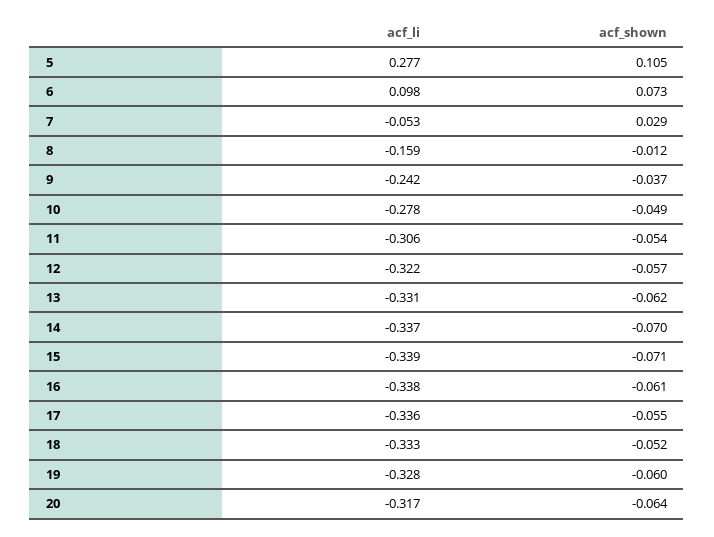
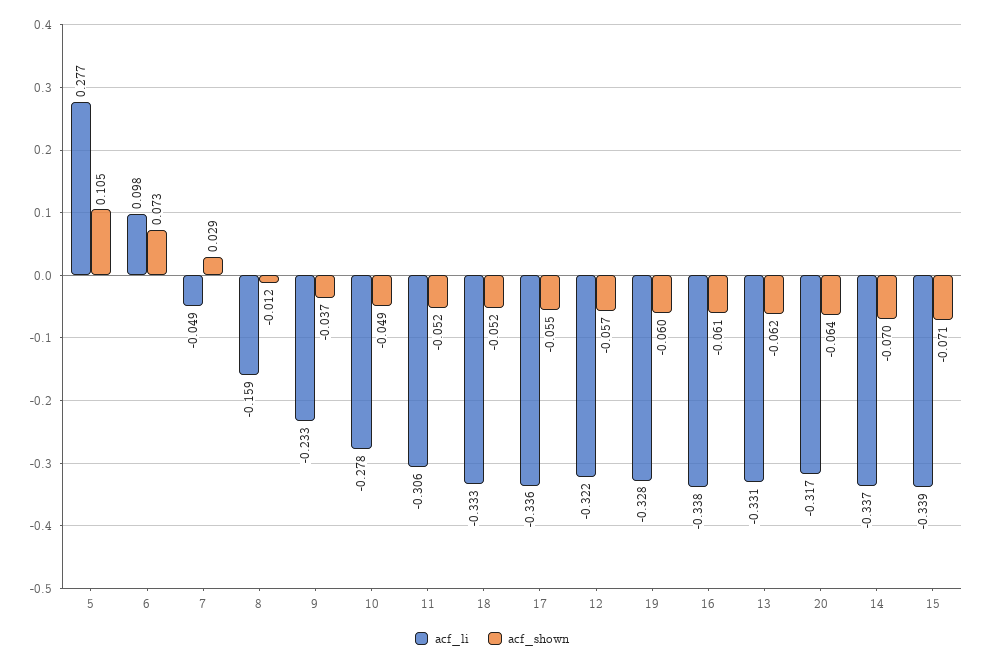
  {
    "acf_li": {
      "5": 0.277,
      "6": 0.098,
-     "7": -0.053,
+     "7": -0.049,
      "8": -0.159,
-     "9": -0.242,
+     "9": -0.233,
      "10": -0.278,
      "11": -0.306,
      "12": -0.322,
      "13": -0.331,
      "14": -0.337,
      "15": -0.339,
      "16": -0.338,
      "17": -0.336,
      "18": -0.333,
      "19": -0.328,
      "20": -0.317
    },
    "acf_shown": {
      "5": 0.105,
      "6": 0.073,
      "7": 0.029,
      "8": -0.012,
      "9": -0.037,
      "10": -0.049,
-     "11": -0.054,
+     "11": -0.052,
      "12": -0.057,
      "13": -0.062,
      "14": -0.07,
      "15": -0.071,
      "16": -0.061,
      "17": -0.055,
      "18": -0.052,
      "19": -0.06,
      "20": -0.064
    }
  }

